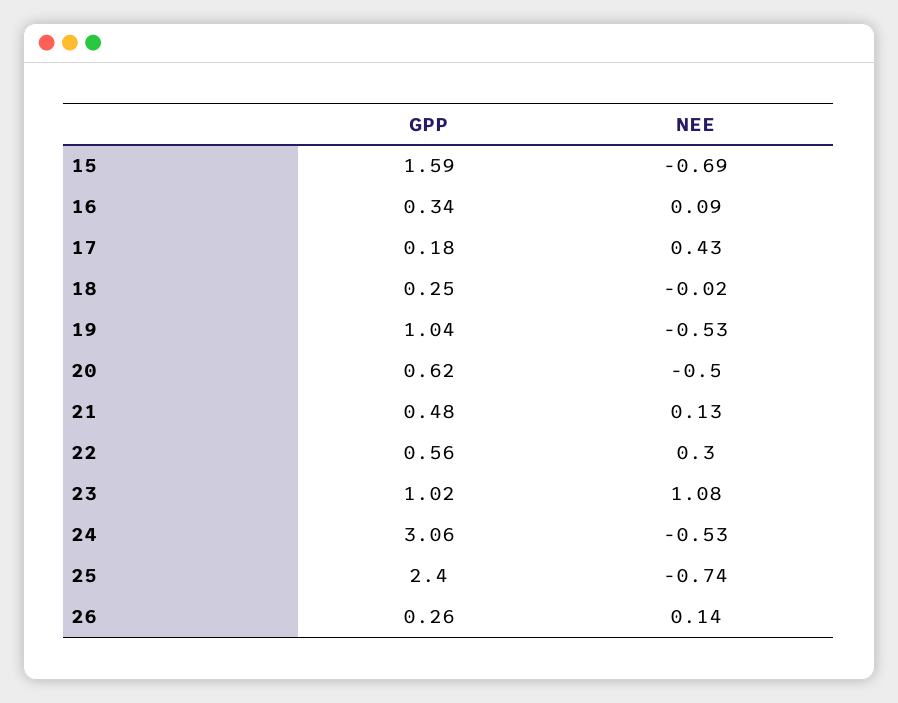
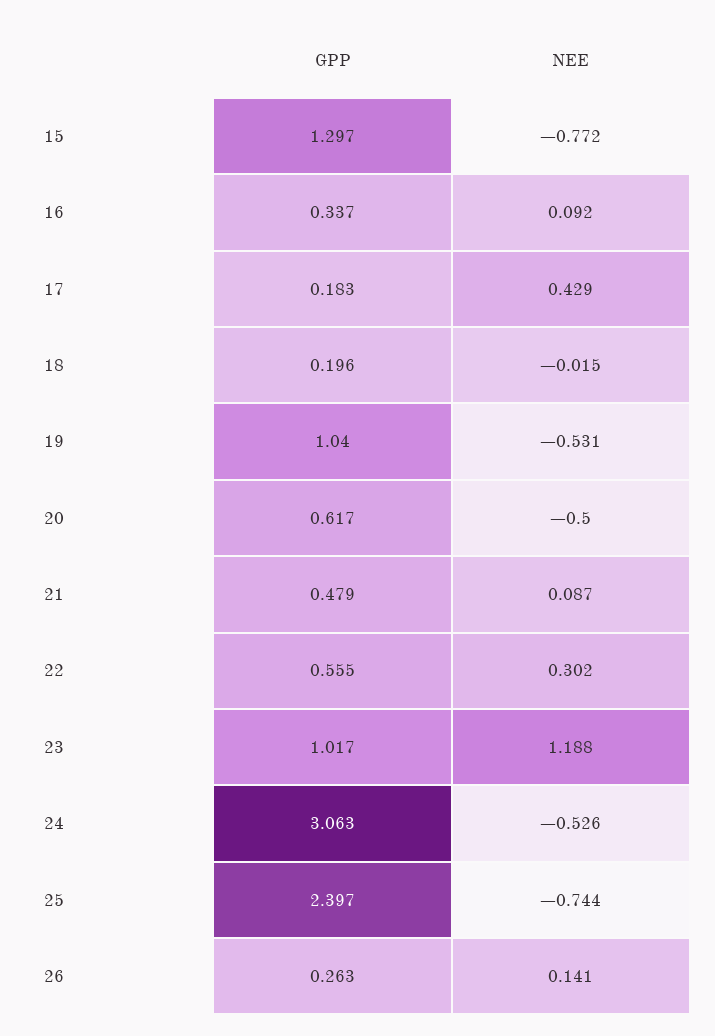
  {
    "GPP": {
-     "15": 1.59,
+     "15": 1.297,
      "16": 0.337,
      "17": 0.183,
-     "18": 0.25,
+     "18": 0.196,
      "19": 1.04,
      "20": 0.617,
      "21": 0.479,
      "22": 0.555,
      "23": 1.017,
      "24": 3.063,
      "25": 2.397,
      "26": 0.263
    },
    "NEE": {
-     "15": -0.69,
+     "15": -0.772,
      "16": 0.092,
      "17": 0.429,
      "18": -0.015,
      "19": -0.531,
      "20": -0.5,
-     "21": 0.13,
+     "21": 0.087,
      "22": 0.302,
-     "23": 1.08,
+     "23": 1.188,
      "24": -0.526,
      "25": -0.744,
      "26": 0.141
    }
  }

